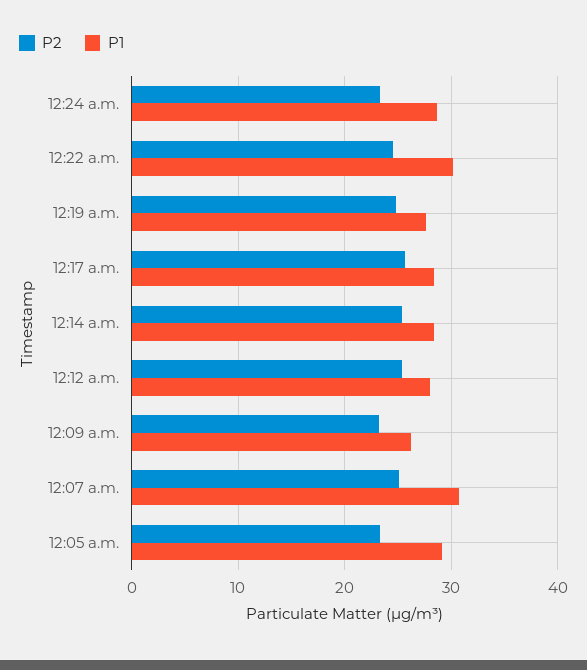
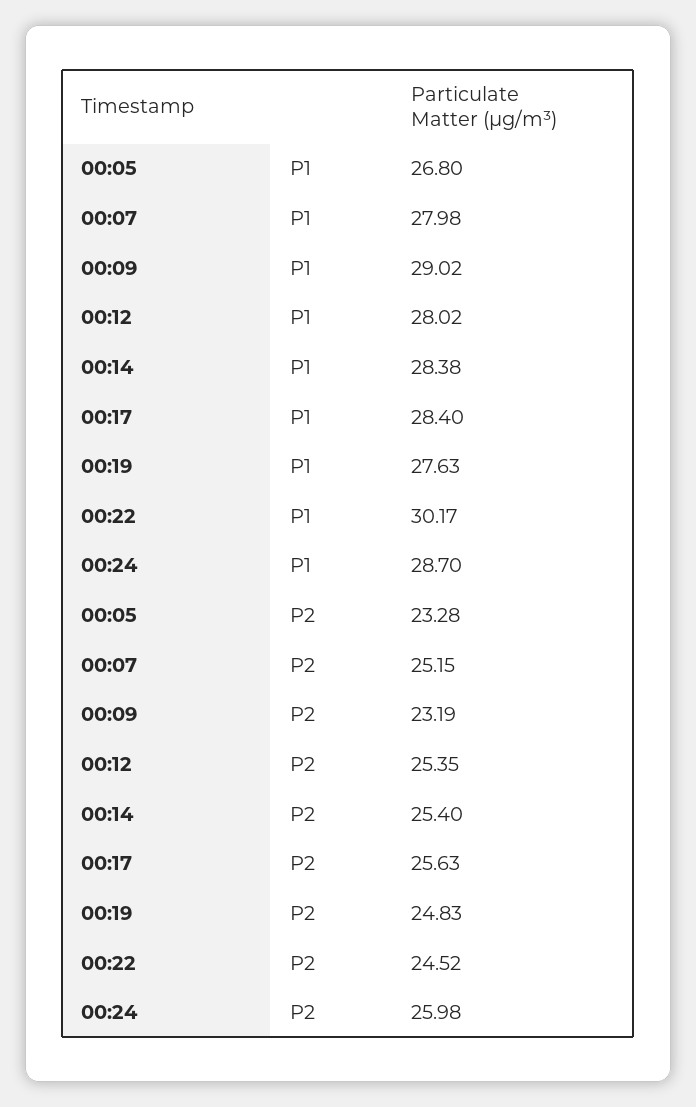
  {
    "P2": {
-     "12:24 a.m.": 23,
+     "12:24 a.m.": 25.98,
      "12:22 a.m.": 24.52,
      "12:19 a.m.": 24.83,
      "12:17 a.m.": 25.63,
      "12:14 a.m.": 25.4,
      "12:12 a.m.": 25.35,
      "12:09 a.m.": 23.19,
      "12:07 a.m.": 25.15,
      "12:05 a.m.": 23.28
    },
    "P1": {
      "12:24 a.m.": 28.7,
      "12:22 a.m.": 30.17,
      "12:19 a.m.": 27.63,
      "12:17 a.m.": 28.4,
      "12:14 a.m.": 28.38,
      "12:12 a.m.": 28.02,
-     "12:09 a.m.": 26,
+     "12:09 a.m.": 29.02,
-     "12:07 a.m.": 31,
+     "12:07 a.m.": 27.98,
-     "12:05 a.m.": 29
+     "12:05 a.m.": 26.8
    }
  }

